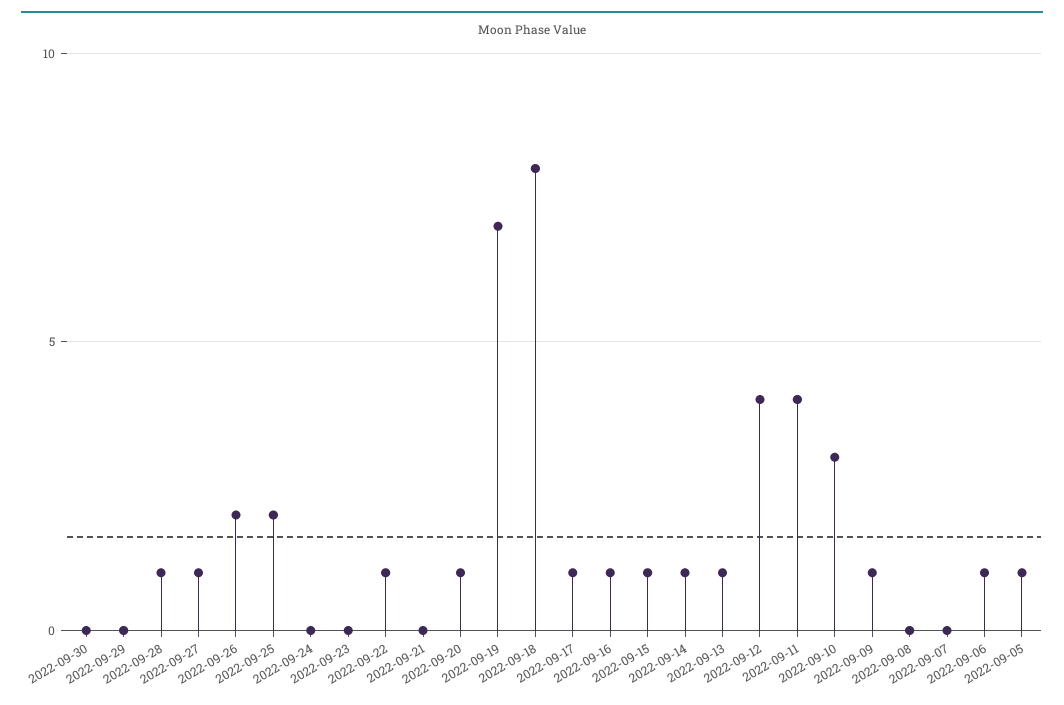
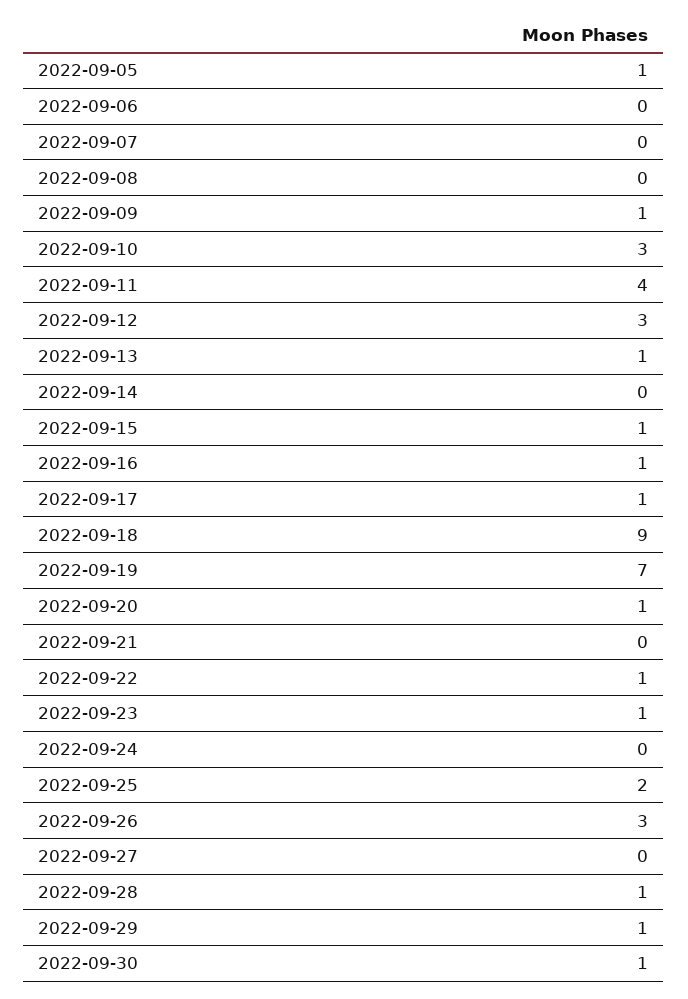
  {
-   "2022-09-30": 0,
+   "2022-09-30": 1,
-   "2022-09-29": 0,
+   "2022-09-29": 1,
    "2022-09-28": 1,
-   "2022-09-27": 1,
+   "2022-09-27": 0,
-   "2022-09-26": 2,
+   "2022-09-26": 3,
    "2022-09-25": 2,
    "2022-09-24": 0,
-   "2022-09-23": 0,
+   "2022-09-23": 1,
    "2022-09-22": 1,
    "2022-09-21": 0,
    "2022-09-20": 1,
    "2022-09-19": 7,
-   "2022-09-18": 8,
+   "2022-09-18": 9,
    "2022-09-17": 1,
    "2022-09-16": 1,
    "2022-09-15": 1,
-   "2022-09-14": 1,
+   "2022-09-14": 0,
    "2022-09-13": 1,
-   "2022-09-12": 4,
+   "2022-09-12": 3,
    "2022-09-11": 4,
    "2022-09-10": 3,
    "2022-09-09": 1,
    "2022-09-08": 0,
    "2022-09-07": 0,
-   "2022-09-06": 1,
+   "2022-09-06": 0,
    "2022-09-05": 1
  }

